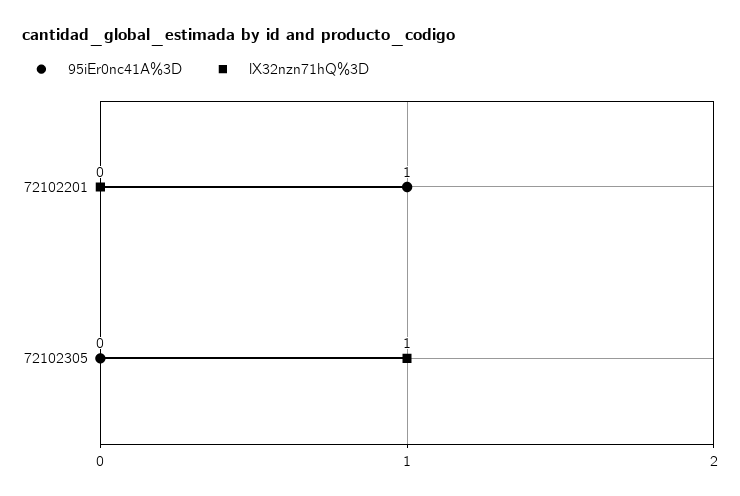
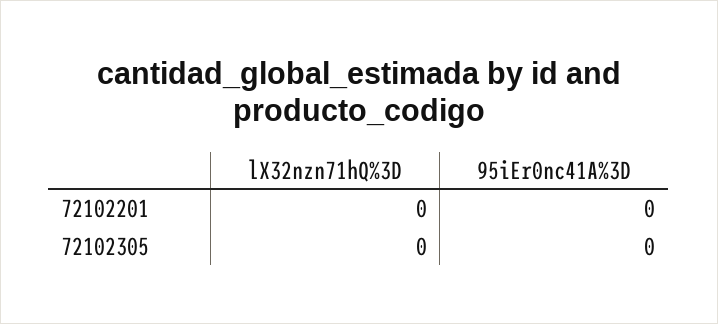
  {
    "95iEr0nc41A%3D": {
-     "72102201": 1,
+     "72102201": 0,
      "72102305": 0
    },
    "lX32nzn71hQ%3D": {
      "72102201": 0,
-     "72102305": 1
+     "72102305": 0
    }
  }

